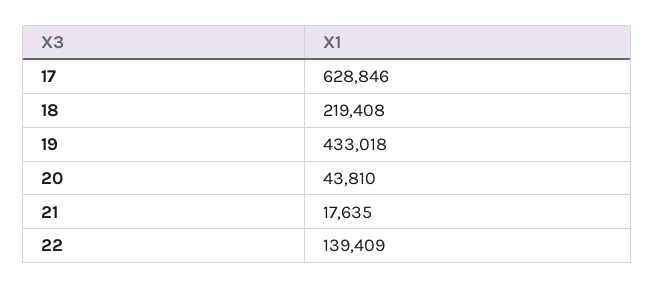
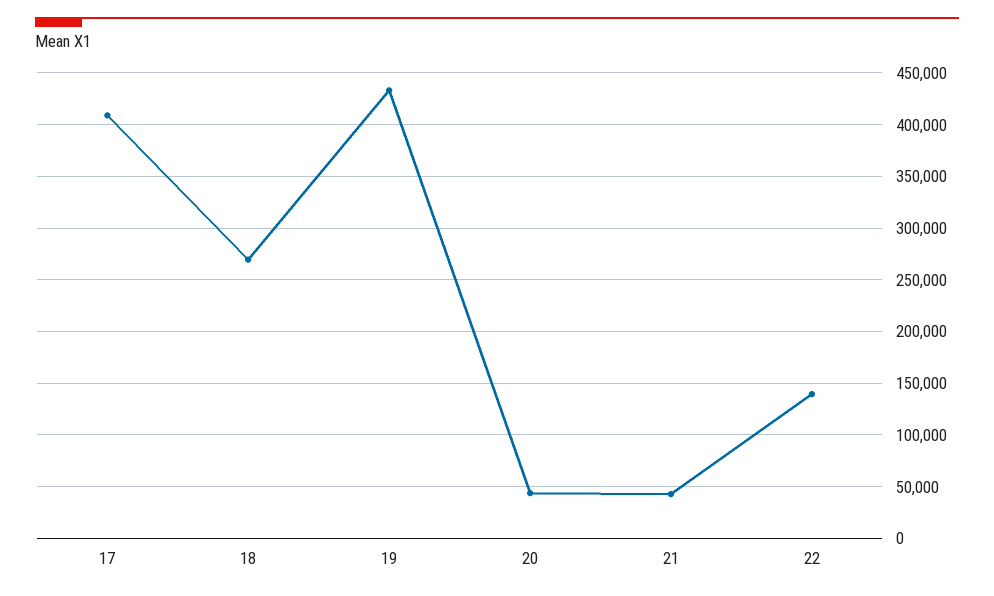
  {
-   "17": 628846,
+   "17": 410000,
-   "18": 219408,
+   "18": 270000,
    "19": 433018,
    "20": 43810,
-   "21": 17635,
+   "21": 40000,
    "22": 139409
  }

